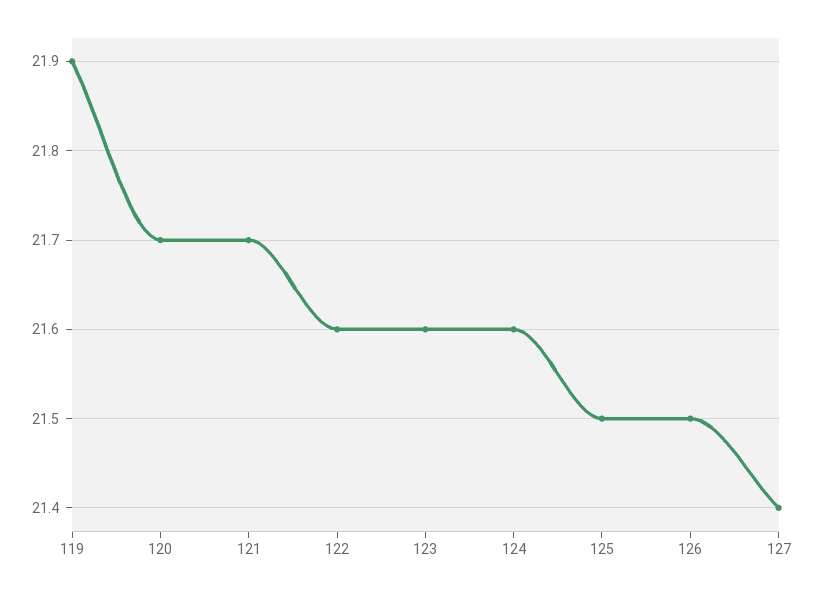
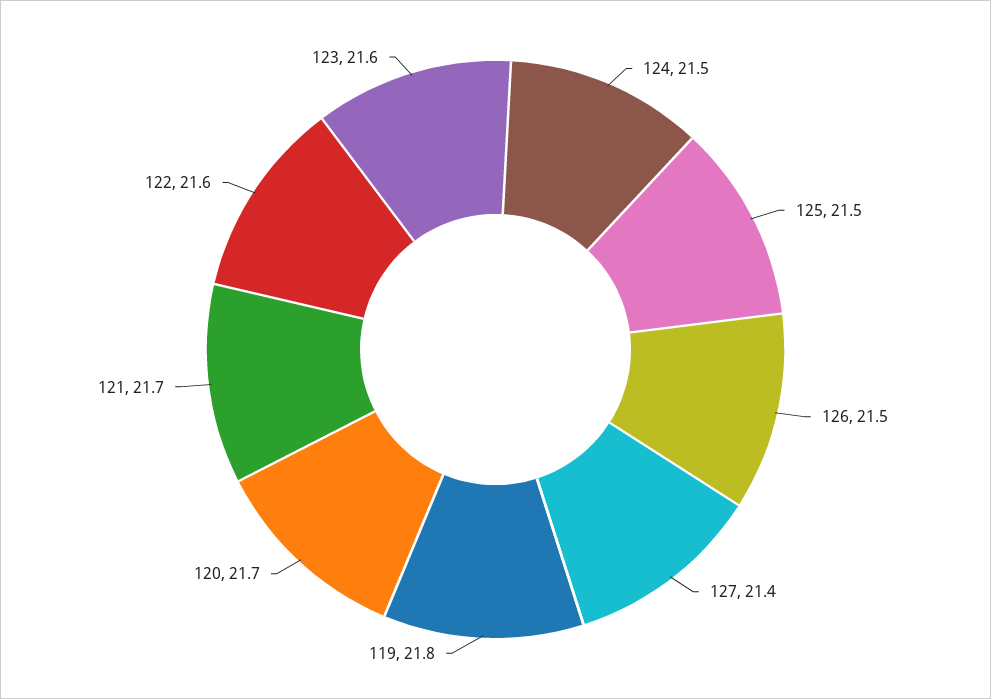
  {
-   "119": 21.9,
+   "119": 21.8,
    "120": 21.7,
    "121": 21.7,
    "122": 21.6,
    "123": 21.6,
-   "124": 21.6,
+   "124": 21.5,
    "125": 21.5,
    "126": 21.5,
    "127": 21.4
  }

